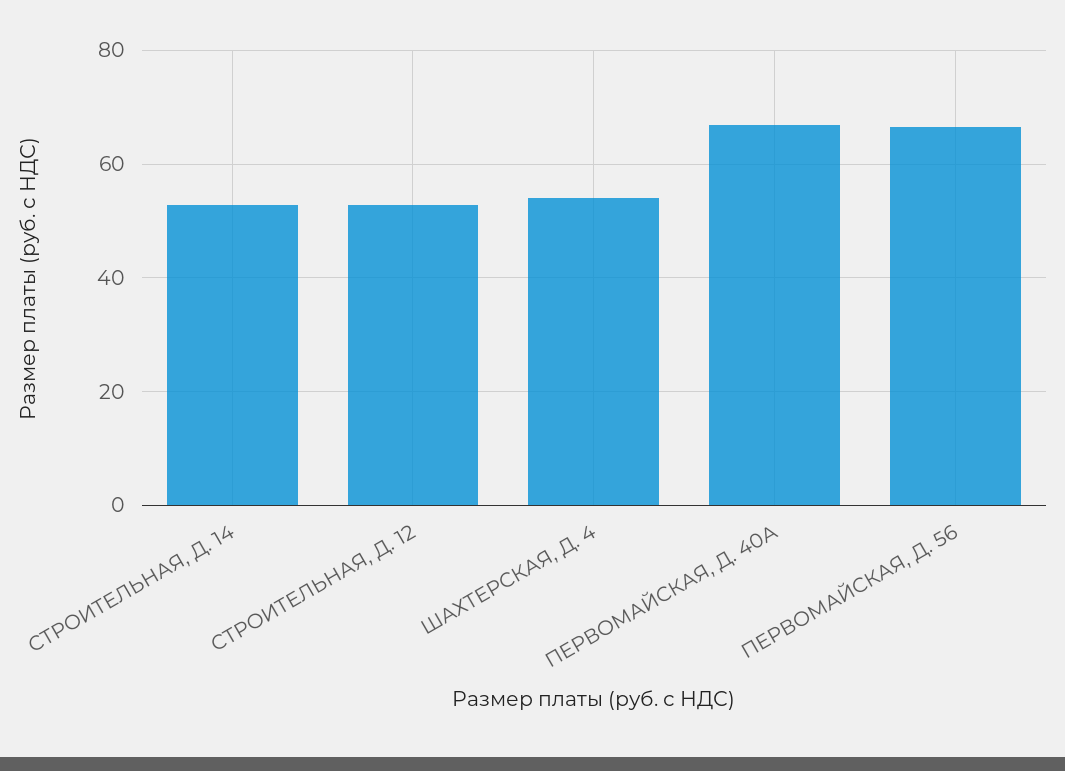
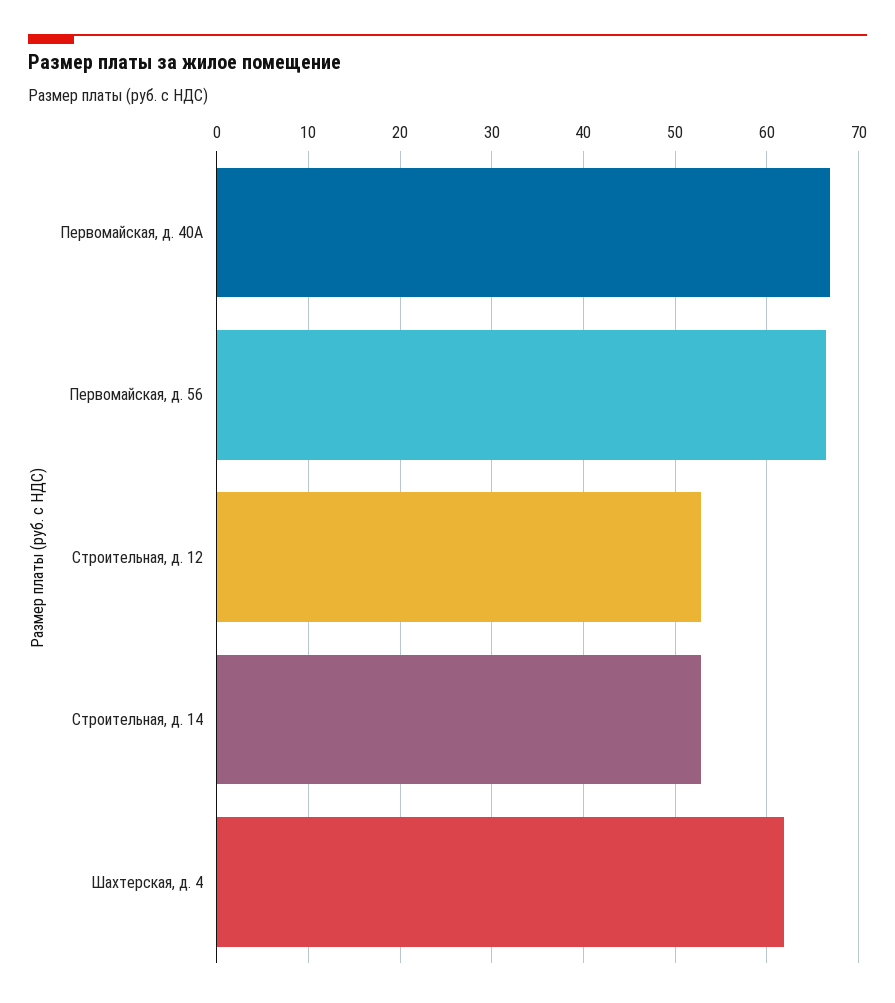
  {
    "СТРОИТЕЛЬНАЯ, Д. 14": 53,
    "СТРОИТЕЛЬНАЯ, Д. 12": 53,
-   "ШАХТЕРСКАЯ, Д. 4": 54,
+   "ШАХТЕРСКАЯ, Д. 4": 62,
    "ПЕРВОМАЙСКАЯ, Д. 40А": 67,
    "ПЕРВОМАЙСКАЯ, Д. 56": 66
  }

